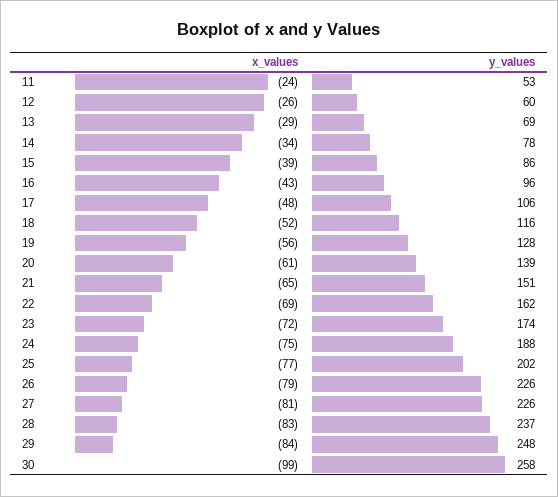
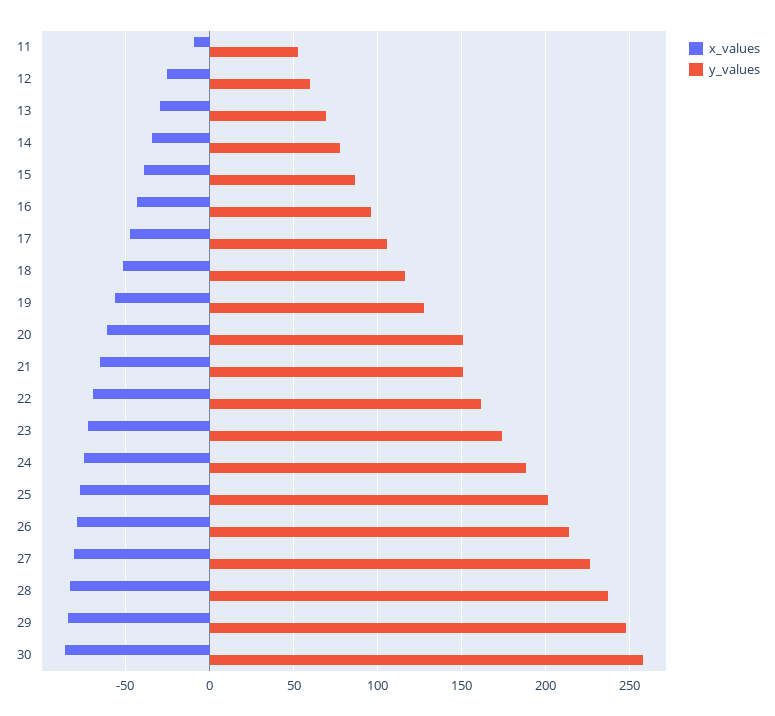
  {
    "x_values": {
-     "11": -24,
+     "11": -10,
      "12": -26,
      "13": -29,
      "14": -34,
      "15": -39,
      "16": -43,
      "17": -48,
      "18": -52,
      "19": -56,
      "20": -61,
      "21": -65,
      "22": -69,
      "23": -72,
      "24": -75,
      "25": -77,
      "26": -79,
      "27": -81,
      "28": -83,
      "29": -84,
-     "30": -99
+     "30": -85
    },
    "y_values": {
      "11": 53,
      "12": 60,
      "13": 69,
      "14": 78,
      "15": 86,
      "16": 96,
      "17": 106,
      "18": 116,
      "19": 128,
-     "20": 139,
+     "20": 150,
      "21": 151,
      "22": 162,
      "23": 174,
      "24": 188,
      "25": 202,
-     "26": 226,
+     "26": 215,
      "27": 226,
      "28": 237,
      "29": 248,
      "30": 258
    }
  }

